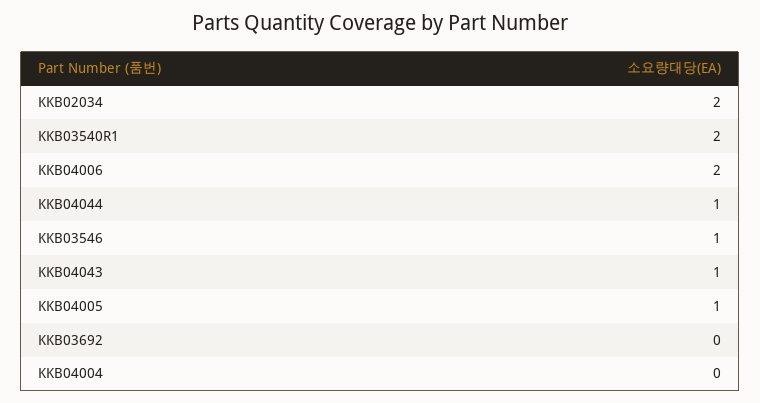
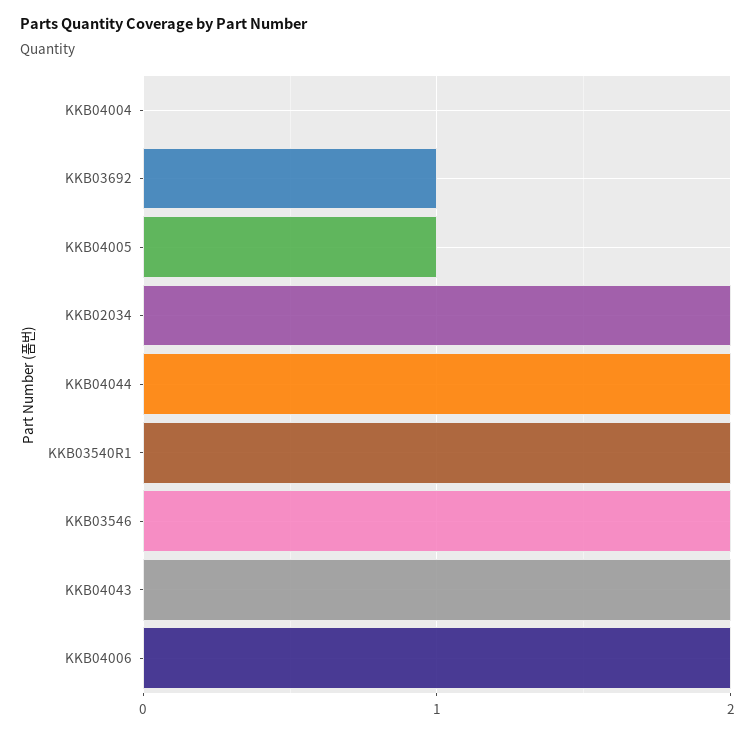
  {
    "KKB02034": 2,
    "KKB03540R1": 2,
    "KKB04006": 2,
-   "KKB04044": 1,
+   "KKB04044": 2,
-   "KKB03546": 1,
+   "KKB03546": 2,
-   "KKB04043": 1,
+   "KKB04043": 2,
    "KKB04005": 1,
-   "KKB03692": 0,
+   "KKB03692": 1,
    "KKB04004": 0
  }

